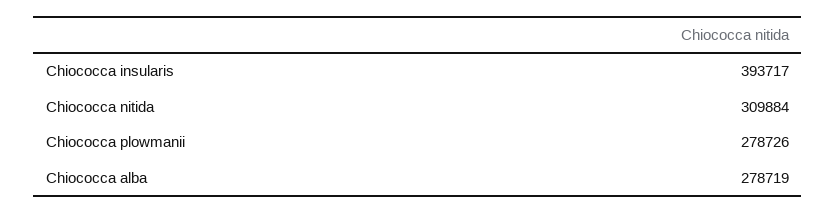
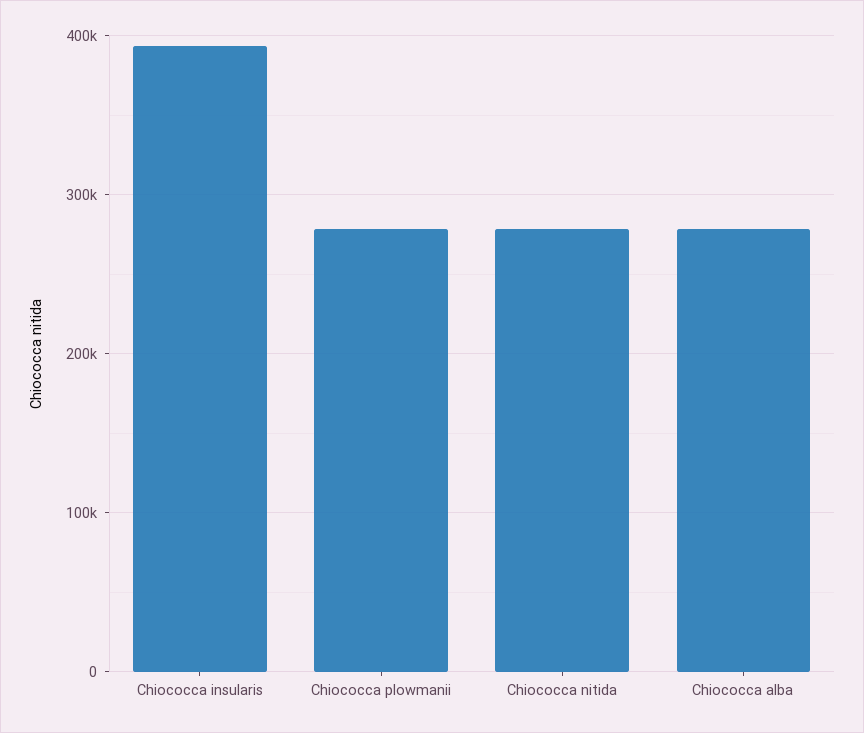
  {
    "Chiococca insularis": 393717,
-   "Chiococca nitida": 309884,
+   "Chiococca nitida": 280000,
    "Chiococca plowmanii": 278726,
    "Chiococca alba": 278719
  }

